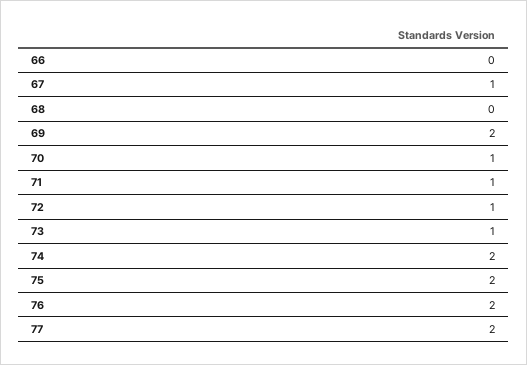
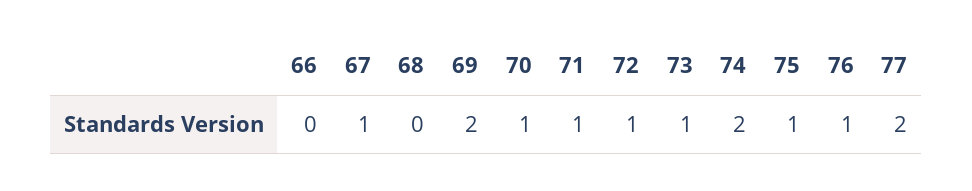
  {
    "66": 0,
    "67": 1,
    "68": 0,
    "69": 2,
    "70": 1,
    "71": 1,
    "72": 1,
    "73": 1,
    "74": 2,
-   "75": 2,
+   "75": 1,
-   "76": 2,
+   "76": 1,
    "77": 2
  }

